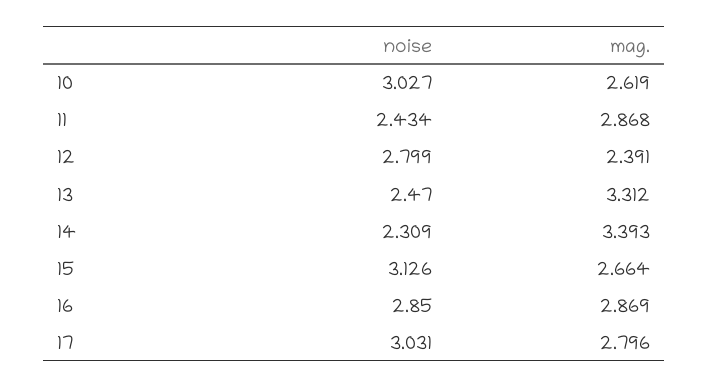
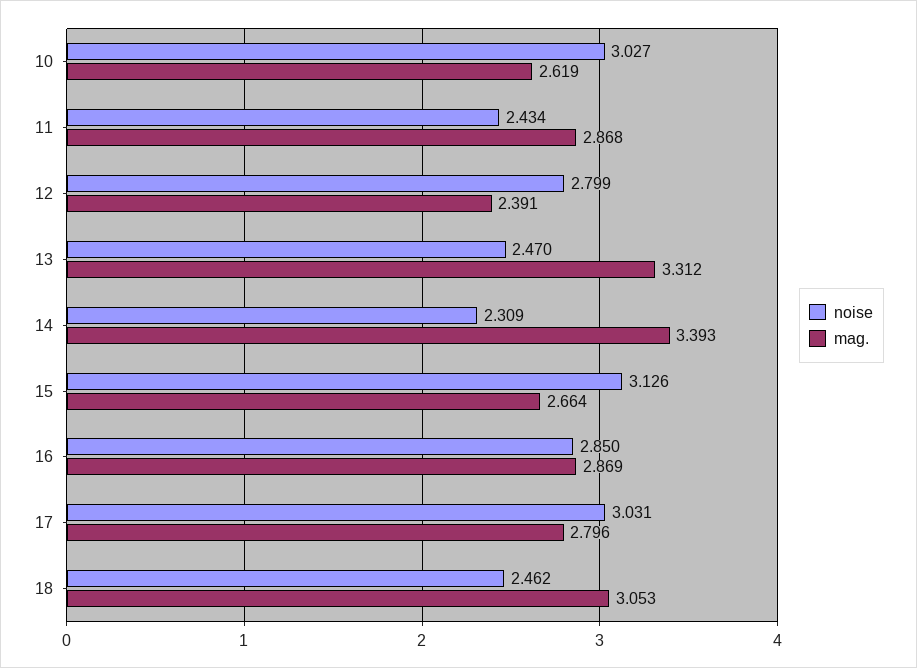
  {
    "noise": {
      "10": 3.027,
      "11": 2.434,
      "12": 2.799,
      "13": 2.47,
      "14": 2.309,
      "15": 3.126,
      "16": 2.85,
-     "17": 3.031
+     "17": 3.031,
+     "18": 2.462
    },
    "mag.": {
      "10": 2.619,
      "11": 2.868,
      "12": 2.391,
      "13": 3.312,
      "14": 3.393,
      "15": 2.664,
      "16": 2.869,
-     "17": 2.796
+     "17": 2.796,
+     "18": 3.053
    }
  }

